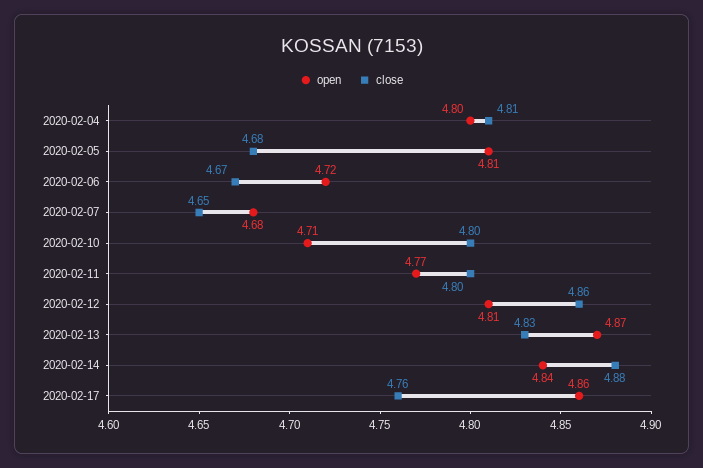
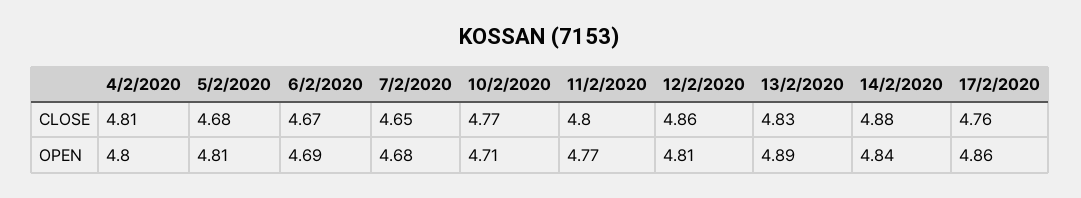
  {
    "open": {
      "2020-02-04": 4.8,
      "2020-02-05": 4.81,
-     "2020-02-06": 4.72,
+     "2020-02-06": 4.69,
      "2020-02-07": 4.68,
      "2020-02-10": 4.71,
      "2020-02-11": 4.77,
      "2020-02-12": 4.81,
-     "2020-02-13": 4.87,
+     "2020-02-13": 4.89,
      "2020-02-14": 4.84,
      "2020-02-17": 4.86
    },
    "close": {
      "2020-02-04": 4.81,
      "2020-02-05": 4.68,
      "2020-02-06": 4.67,
      "2020-02-07": 4.65,
-     "2020-02-10": 4.8,
+     "2020-02-10": 4.77,
      "2020-02-11": 4.8,
      "2020-02-12": 4.86,
      "2020-02-13": 4.83,
      "2020-02-14": 4.88,
      "2020-02-17": 4.76
    }
  }

